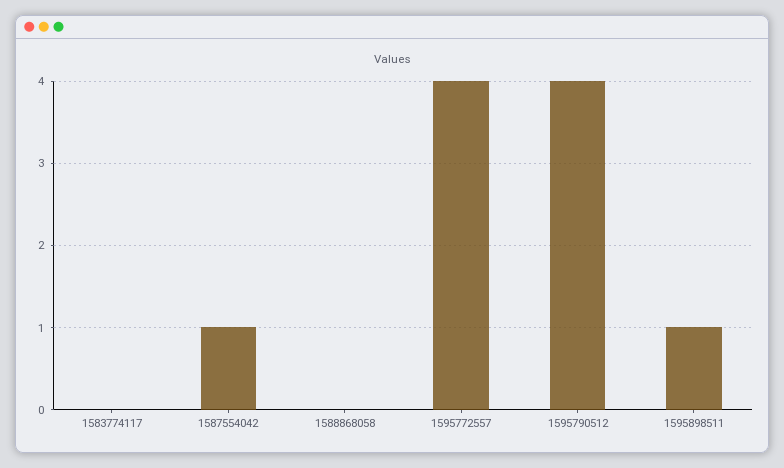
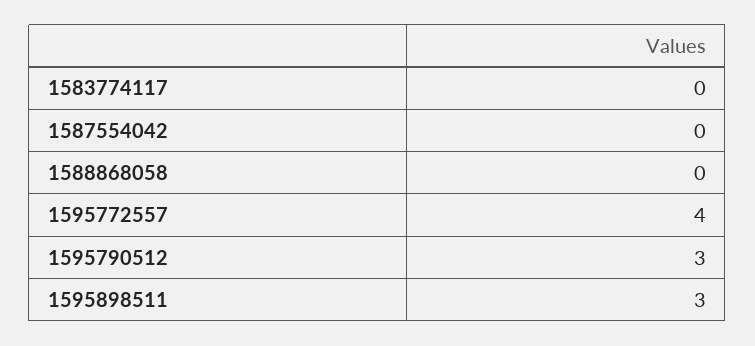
  {
    "1583774117": 0,
-   "1587554042": 1,
+   "1587554042": 0,
    "1588868058": 0,
    "1595772557": 4,
-   "1595790512": 4,
+   "1595790512": 3,
-   "1595898511": 1
+   "1595898511": 3
  }

